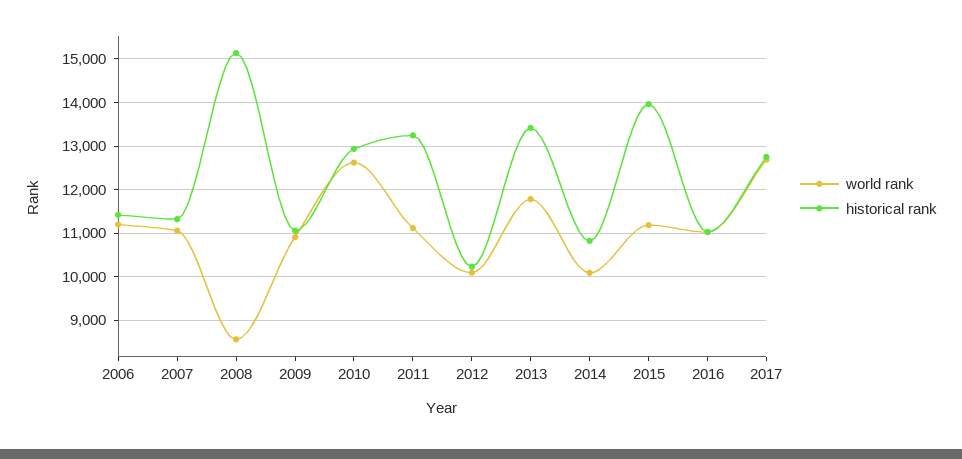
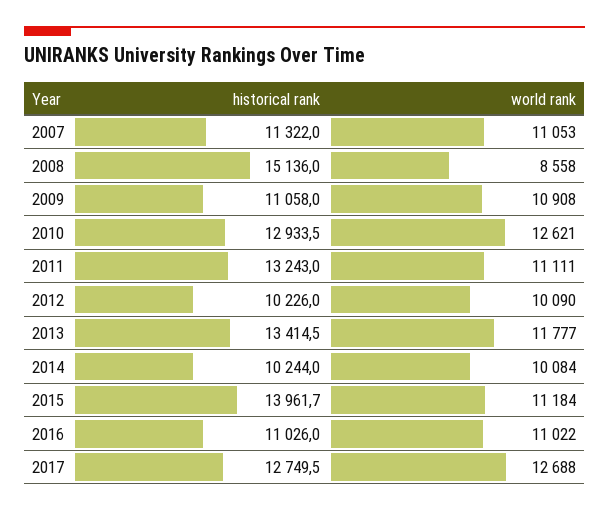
  {
    "world rank": {
-     "2006": 11200,
      "2007": 11053,
      "2008": 8558,
      "2009": 10908,
      "2010": 12621,
      "2011": 11111,
      "2012": 10090,
      "2013": 11777,
      "2014": 10084,
      "2015": 11184,
      "2016": 11022,
      "2017": 12688
    },
    "historical rank": {
-     "2006": 11400,
      "2007": 11322,
      "2008": 15136,
      "2009": 11058,
      "2010": 12933.5,
      "2011": 13243,
      "2012": 10226,
      "2013": 13414.5,
-     "2014": 10800,
+     "2014": 10244,
      "2015": 13961.7,
      "2016": 11026,
      "2017": 12749.5
    }
  }

